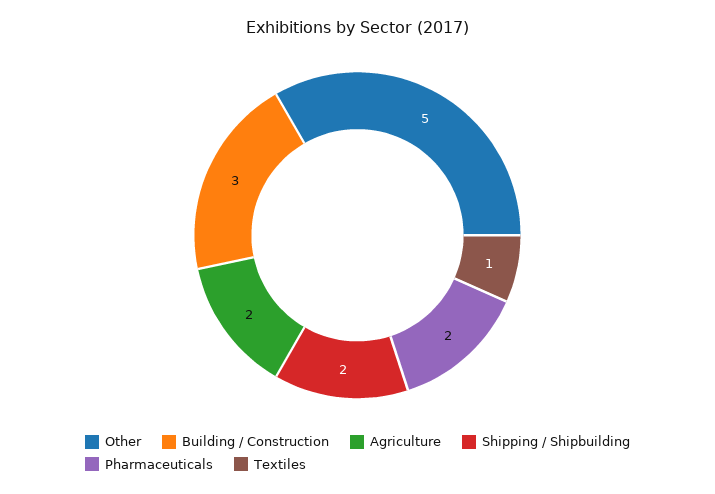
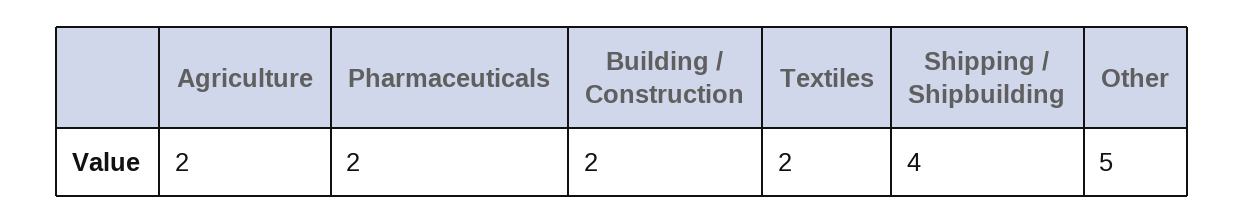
  {
    "Other": 5,
-   "Building / Construction": 3,
+   "Building / Construction": 2,
    "Agriculture": 2,
-   "Shipping / Shipbuilding": 2,
+   "Shipping / Shipbuilding": 4,
    "Pharmaceuticals": 2,
-   "Textiles": 1
+   "Textiles": 2
  }

